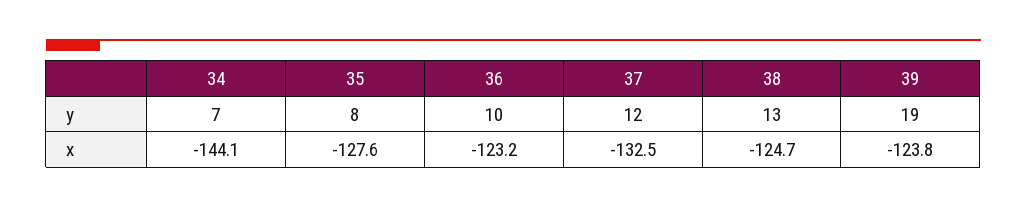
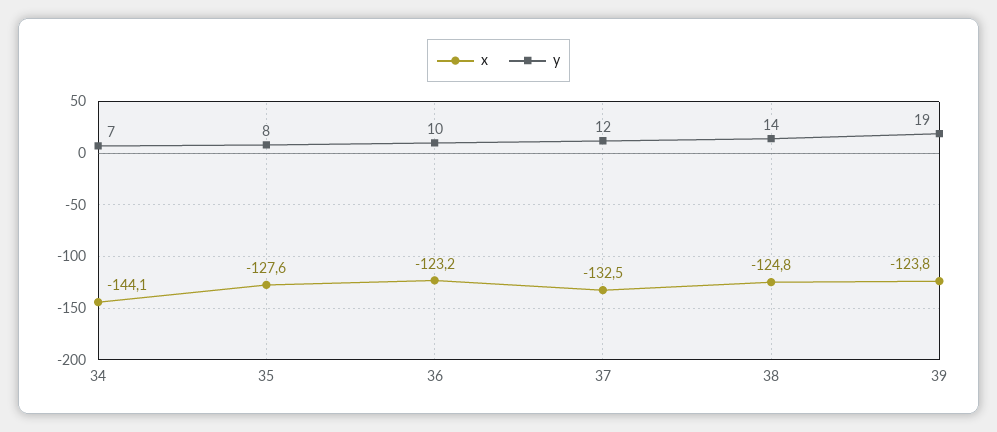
  {
    "y": {
      "34": 7,
      "35": 8,
      "36": 10,
      "37": 12,
-     "38": 13,
+     "38": 14,
      "39": 19
    },
    "x": {
      "34": -144.1,
      "35": -127.6,
      "36": -123.2,
      "37": -132.5,
-     "38": -124.7,
+     "38": -124.8,
      "39": -123.8
    }
  }

